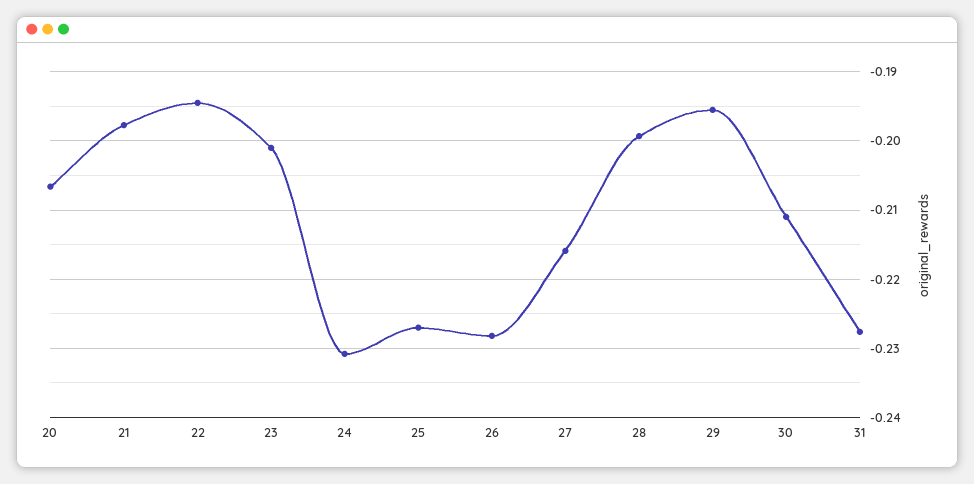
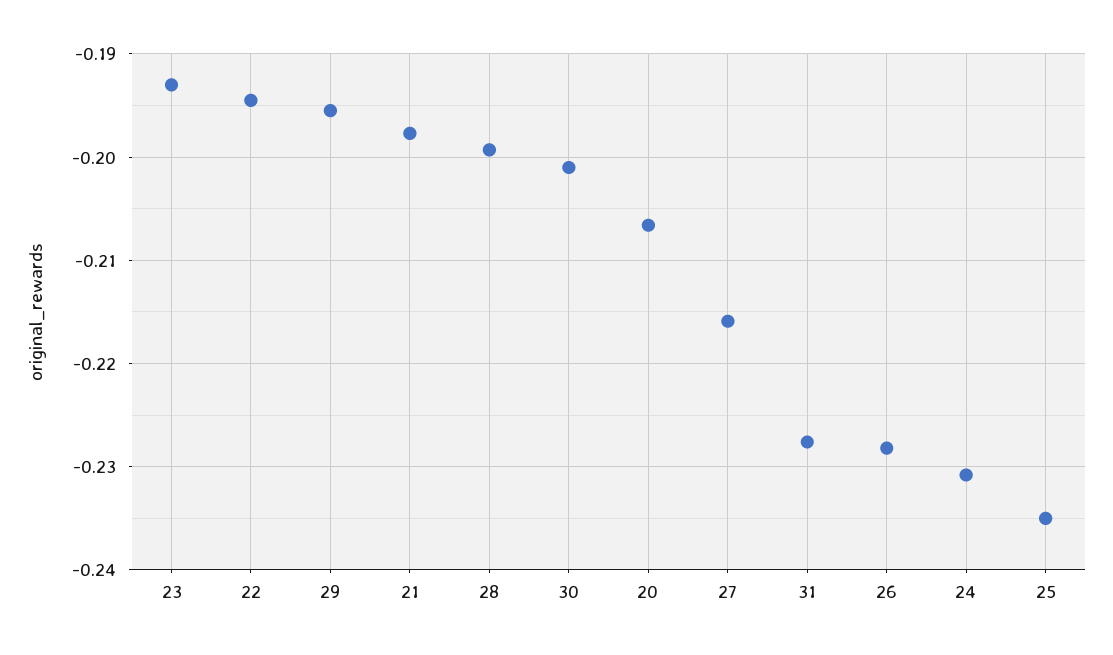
  {
    "20": -0.207,
    "21": -0.198,
    "22": -0.195,
-   "23": -0.201,
+   "23": -0.193,
    "24": -0.231,
-   "25": -0.227,
+   "25": -0.235,
    "26": -0.228,
    "27": -0.216,
    "28": -0.199,
    "29": -0.196,
-   "30": -0.211,
+   "30": -0.201,
    "31": -0.228
  }

